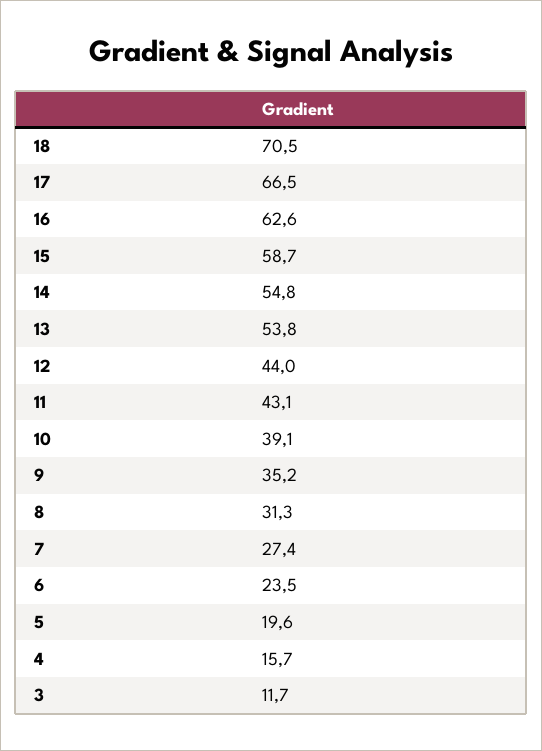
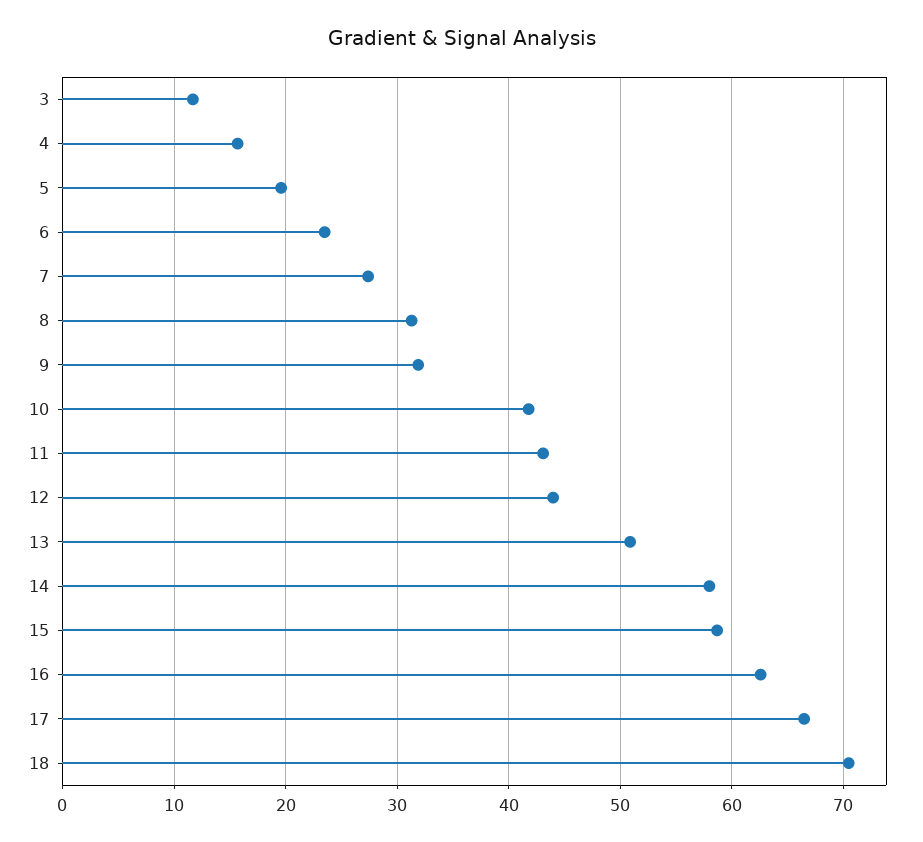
  {
    "18": 70.5,
    "17": 66.5,
    "16": 62.6,
    "15": 58.7,
-   "14": 54.8,
+   "14": 58,
-   "13": 53.8,
+   "13": 51,
    "12": 44,
    "11": 43.1,
-   "10": 39.1,
+   "10": 42,
-   "9": 35.2,
+   "9": 32,
    "8": 31.3,
    "7": 27.4,
    "6": 23.5,
    "5": 19.6,
    "4": 15.7,
    "3": 11.7
  }

